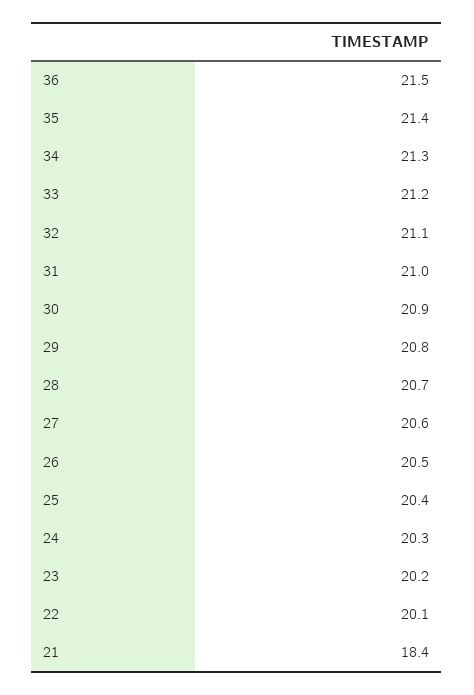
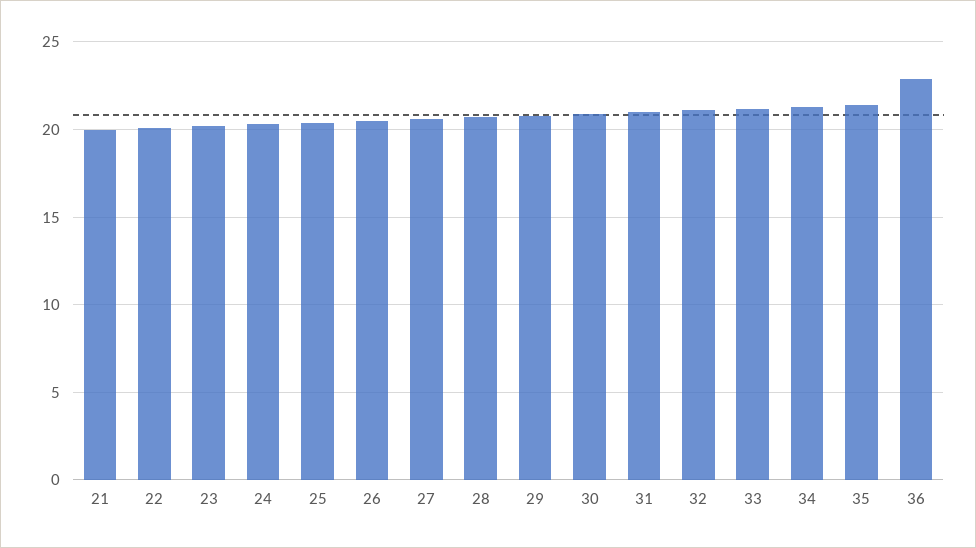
  {
-   "36": 21.5,
+   "36": 23,
    "35": 21.4,
    "34": 21.3,
    "33": 21.2,
    "32": 21.1,
    "31": 21,
    "30": 20.9,
    "29": 20.8,
    "28": 20.7,
    "27": 20.6,
    "26": 20.5,
    "25": 20.4,
    "24": 20.3,
    "23": 20.2,
    "22": 20.1,
-   "21": 18.4
+   "21": 20
  }

